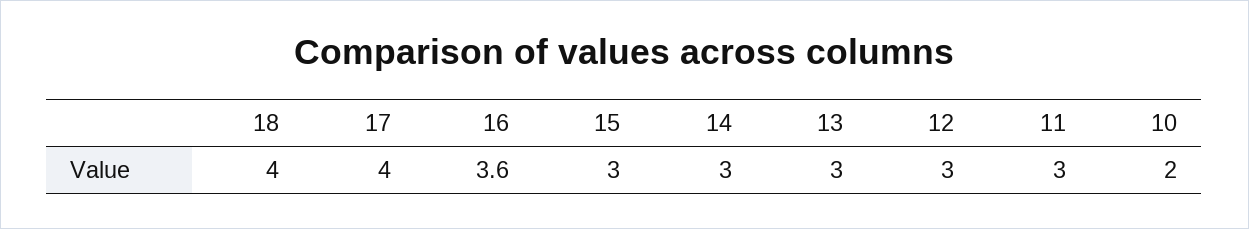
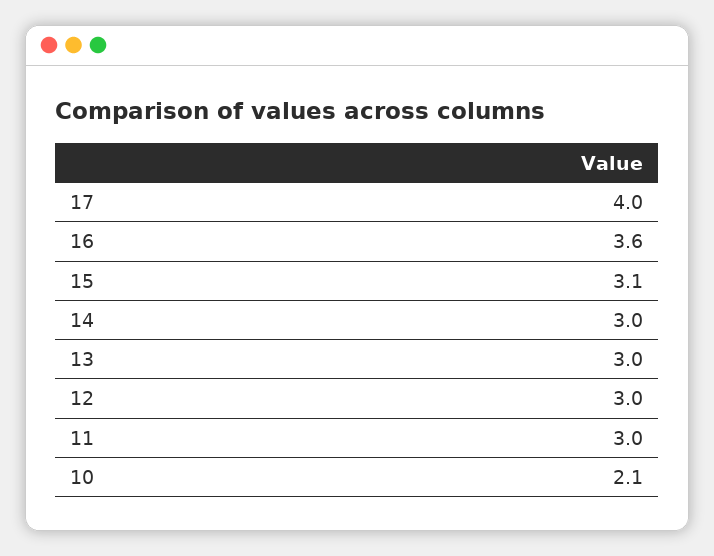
  {
-   "18": 4,
    "17": 4,
    "16": 3.6,
-   "15": 3,
+   "15": 3.1,
    "14": 3,
    "13": 3,
    "12": 3,
    "11": 3,
-   "10": 2
+   "10": 2.1
  }

